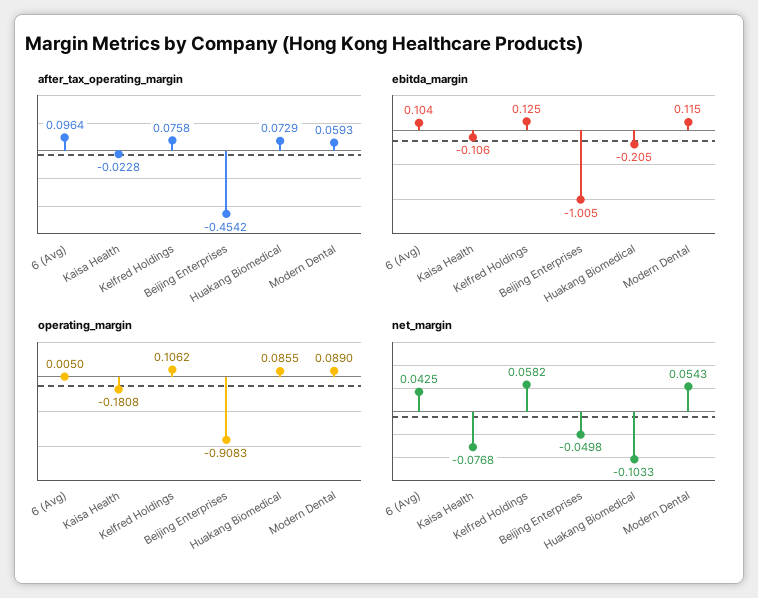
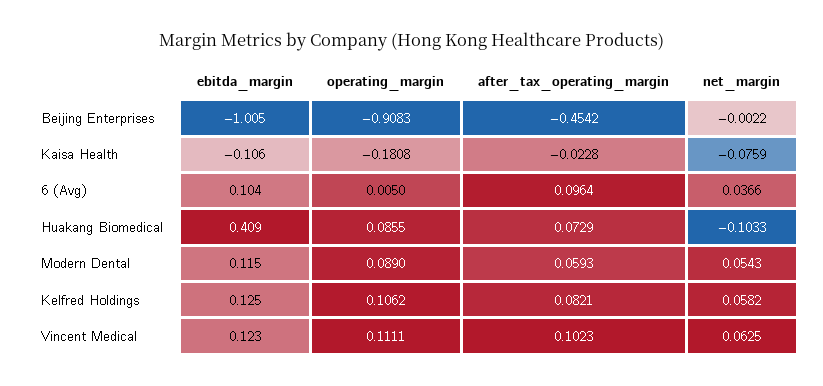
  {
    "after_tax_operating_margin": {
      "6 (Avg)": 0.0964,
      "Kaisa Health": -0.0228,
-     "Kelfred Holdings": 0.0758,
+     "Kelfred Holdings": 0.0821,
      "Beijing Enterprises": -0.4542,
      "Huakang Biomedical": 0.0729,
-     "Modern Dental": 0.0593
+     "Modern Dental": 0.0593,
+     "Vincent Medical": 0.1023
    },
    "ebitda_margin": {
      "6 (Avg)": 0.104,
      "Kaisa Health": -0.106,
      "Kelfred Holdings": 0.125,
      "Beijing Enterprises": -1.005,
-     "Huakang Biomedical": -0.205,
+     "Huakang Biomedical": 0.409,
-     "Modern Dental": 0.115
+     "Modern Dental": 0.115,
+     "Vincent Medical": 0.123
    },
    "operating_margin": {
      "6 (Avg)": 0.005,
      "Kaisa Health": -0.1808,
      "Kelfred Holdings": 0.1062,
      "Beijing Enterprises": -0.9083,
      "Huakang Biomedical": 0.0855,
-     "Modern Dental": 0.089
+     "Modern Dental": 0.089,
+     "Vincent Medical": 0.1111
    },
    "net_margin": {
-     "6 (Avg)": 0.0425,
+     "6 (Avg)": 0.0366,
-     "Kaisa Health": -0.0768,
+     "Kaisa Health": -0.0759,
      "Kelfred Holdings": 0.0582,
-     "Beijing Enterprises": -0.0498,
+     "Beijing Enterprises": -0.0022,
      "Huakang Biomedical": -0.1033,
-     "Modern Dental": 0.0543
+     "Modern Dental": 0.0543,
+     "Vincent Medical": 0.0625
    }
  }

